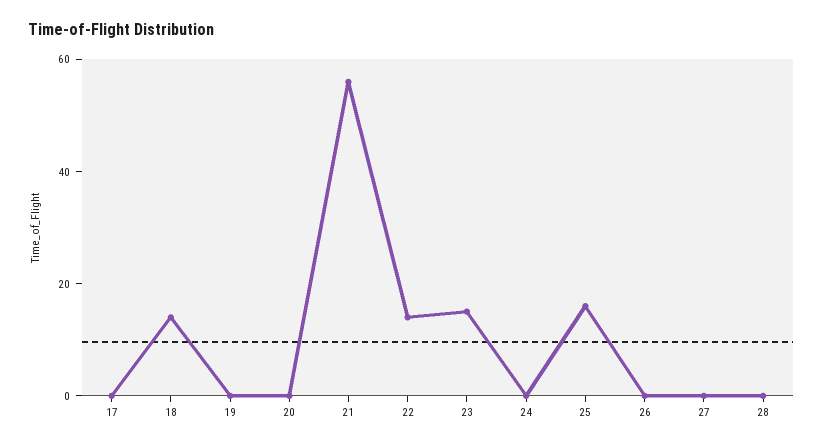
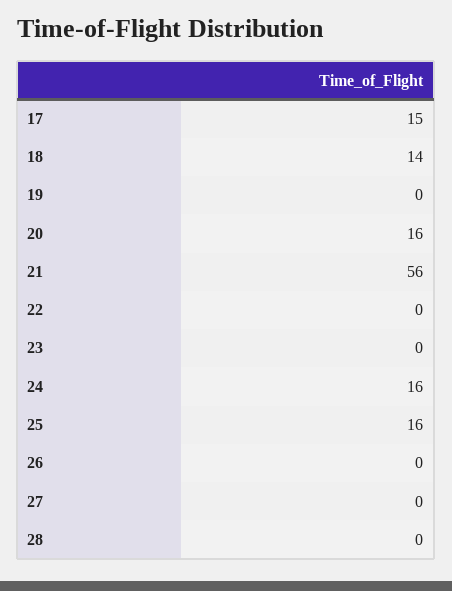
  {
-   "17": 0,
+   "17": 15,
    "18": 14,
    "19": 0,
-   "20": 0,
+   "20": 16,
    "21": 56,
-   "22": 15,
+   "22": 0,
-   "23": 15,
+   "23": 0,
-   "24": 0,
+   "24": 16,
    "25": 16,
    "26": 0,
    "27": 0,
    "28": 0
  }

